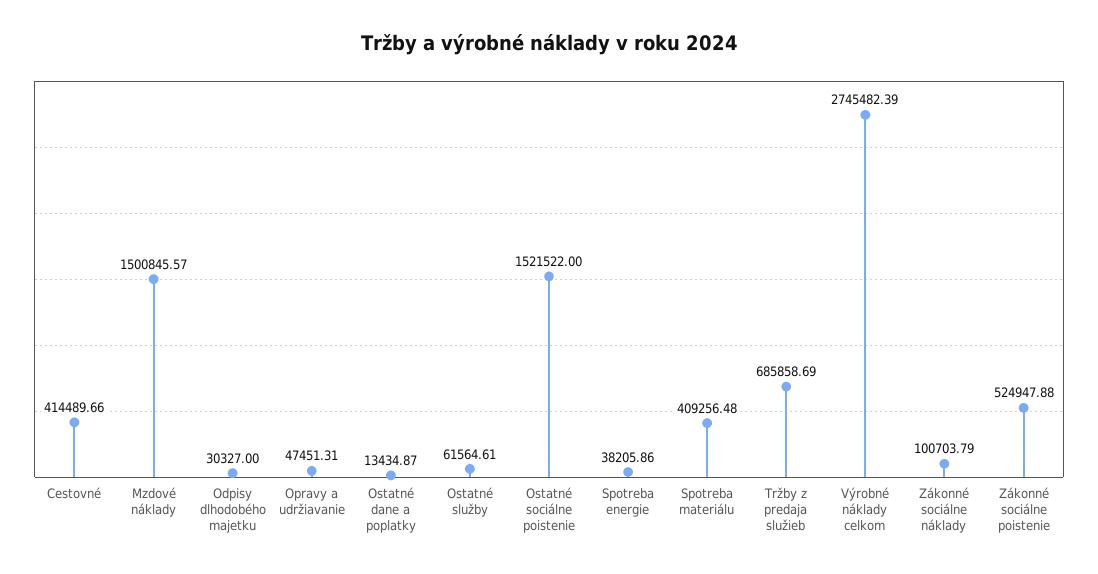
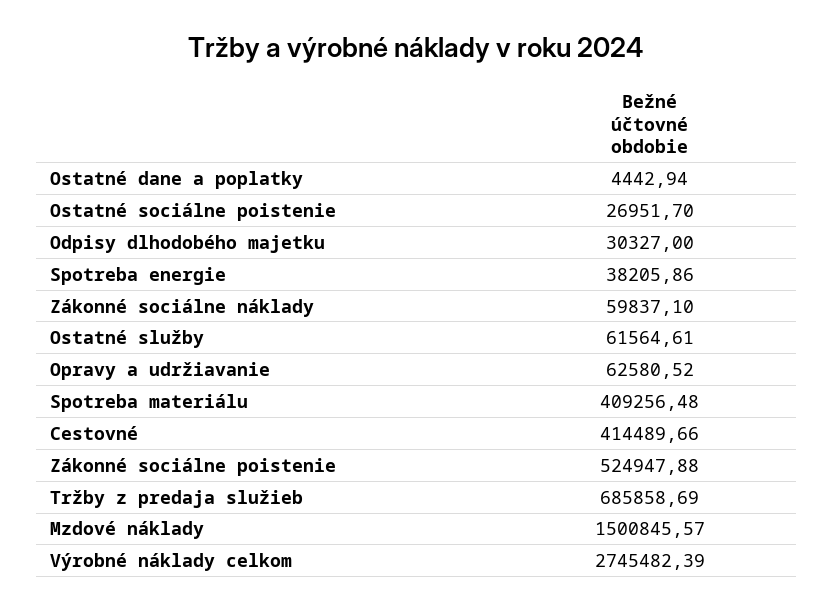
  {
    "Cestovné": 414489.66,
    "Mzdové náklady": 1500845.57,
    "Odpisy dlhodobého majetku": 30327,
-   "Opravy a udržiavanie": 47451.31,
+   "Opravy a udržiavanie": 62580.52,
-   "Ostatné dane a poplatky": 13434.87,
+   "Ostatné dane a poplatky": 4442.94,
    "Ostatné služby": 61564.61,
-   "Ostatné sociálne poistenie": 1521522,
+   "Ostatné sociálne poistenie": 26951.7,
    "Spotreba energie": 38205.86,
    "Spotreba materiálu": 409256.48,
    "Tržby z predaja služieb": 685858.69,
    "Výrobné náklady celkom": 2745482.39,
-   "Zákonné sociálne náklady": 100703.79,
+   "Zákonné sociálne náklady": 59837.1,
    "Zákonné sociálne poistenie": 524947.88
  }

